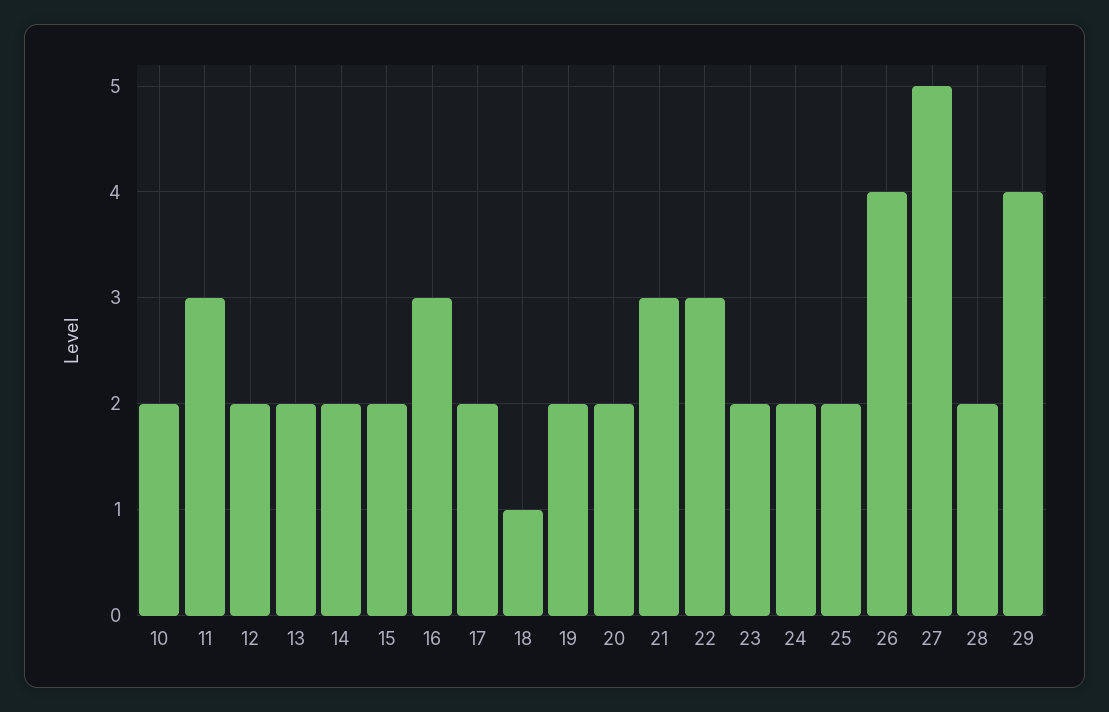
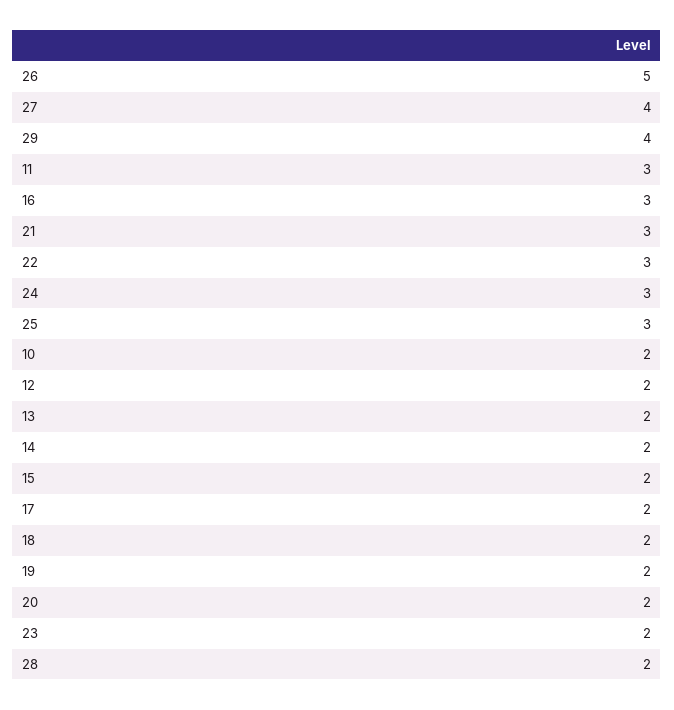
  {
    "10": 2,
    "11": 3,
    "12": 2,
    "13": 2,
    "14": 2,
    "15": 2,
    "16": 3,
    "17": 2,
-   "18": 1,
+   "18": 2,
    "19": 2,
    "20": 2,
    "21": 3,
    "22": 3,
    "23": 2,
-   "24": 2,
+   "24": 3,
-   "25": 2,
+   "25": 3,
-   "26": 4,
+   "26": 5,
-   "27": 5,
+   "27": 4,
    "28": 2,
    "29": 4
  }

